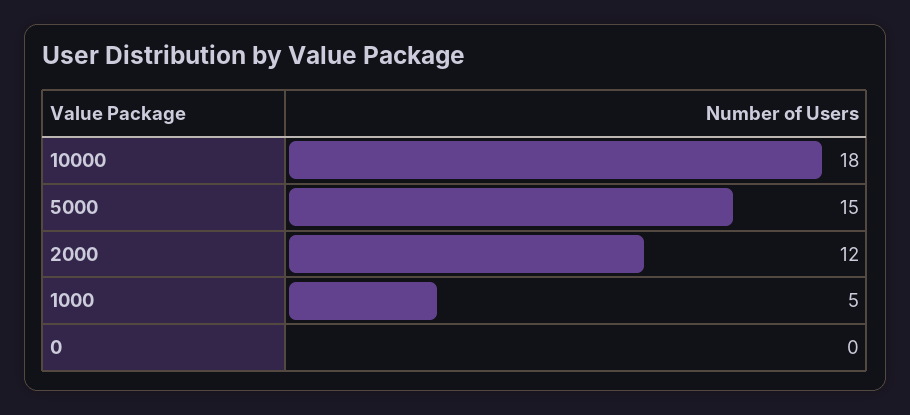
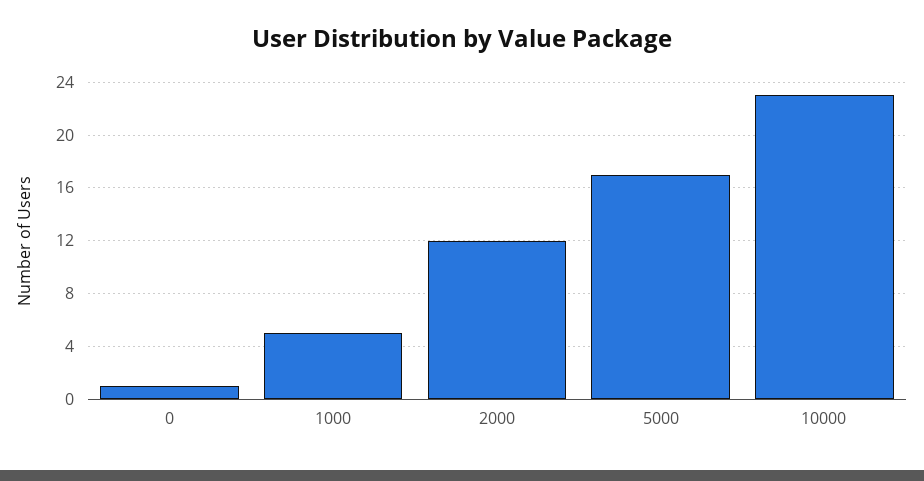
  {
-   "10000": 18,
+   "10000": 23,
-   "5000": 15,
+   "5000": 17,
    "2000": 12,
    "1000": 5,
-   "0": 0
+   "0": 1
  }

